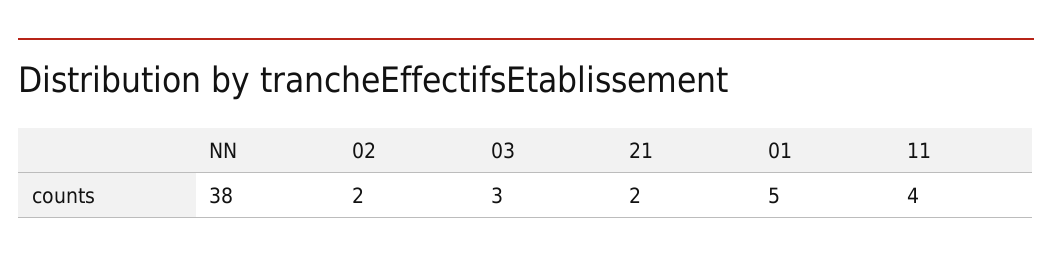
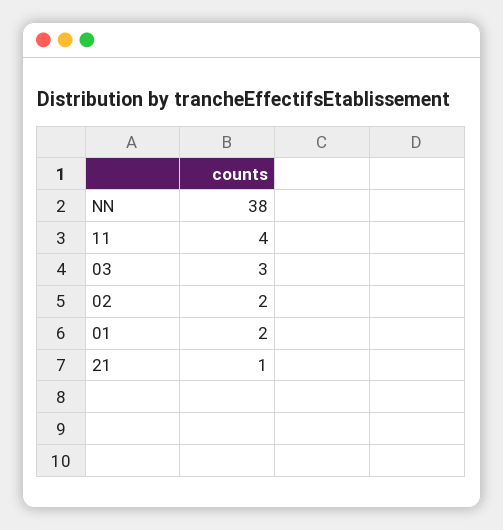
  {
    "NN": 38,
    "02": 2,
    "03": 3,
-   "21": 2,
+   "21": 1,
-   "01": 5,
+   "01": 2,
    "11": 4
  }

